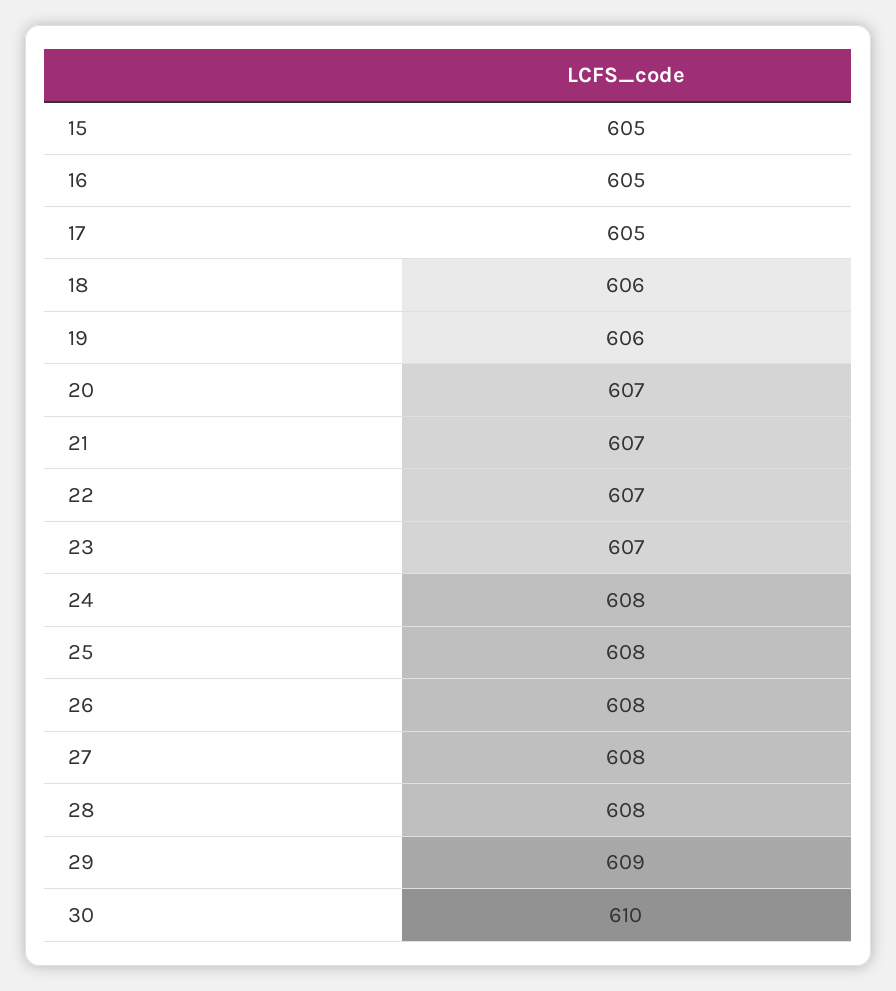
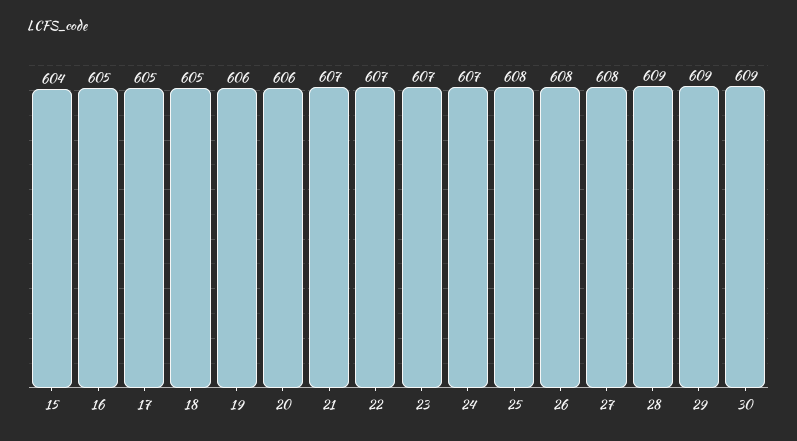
  {
-   "15": 605,
+   "15": 604,
    "16": 605,
    "17": 605,
-   "18": 606,
+   "18": 605,
    "19": 606,
-   "20": 607,
+   "20": 606,
    "21": 607,
    "22": 607,
    "23": 607,
-   "24": 608,
+   "24": 607,
    "25": 608,
    "26": 608,
    "27": 608,
-   "28": 608,
+   "28": 609,
    "29": 609,
-   "30": 610
+   "30": 609
  }

